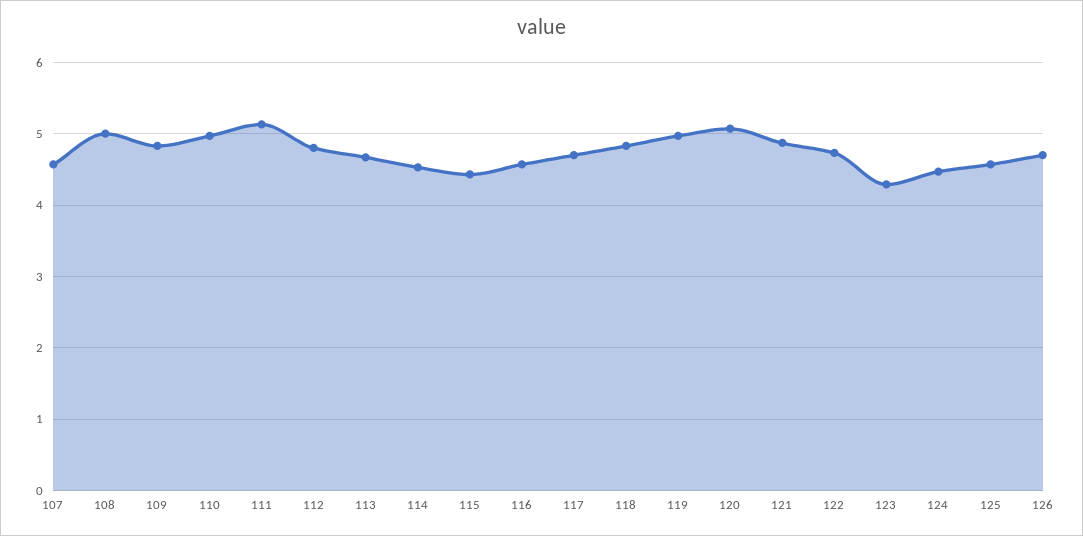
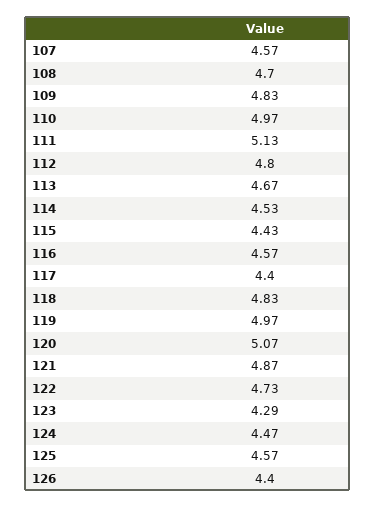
  {
    "107": 4.57,
-   "108": 5,
+   "108": 4.7,
    "109": 4.83,
    "110": 4.97,
    "111": 5.13,
    "112": 4.8,
    "113": 4.67,
    "114": 4.53,
    "115": 4.43,
    "116": 4.57,
-   "117": 4.7,
+   "117": 4.4,
    "118": 4.83,
    "119": 4.97,
    "120": 5.07,
    "121": 4.87,
    "122": 4.73,
    "123": 4.29,
    "124": 4.47,
    "125": 4.57,
-   "126": 4.7
+   "126": 4.4
  }

